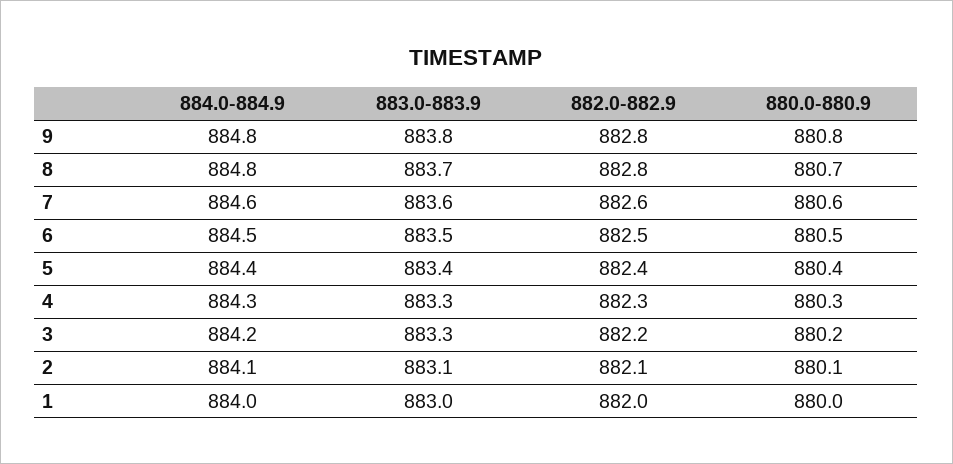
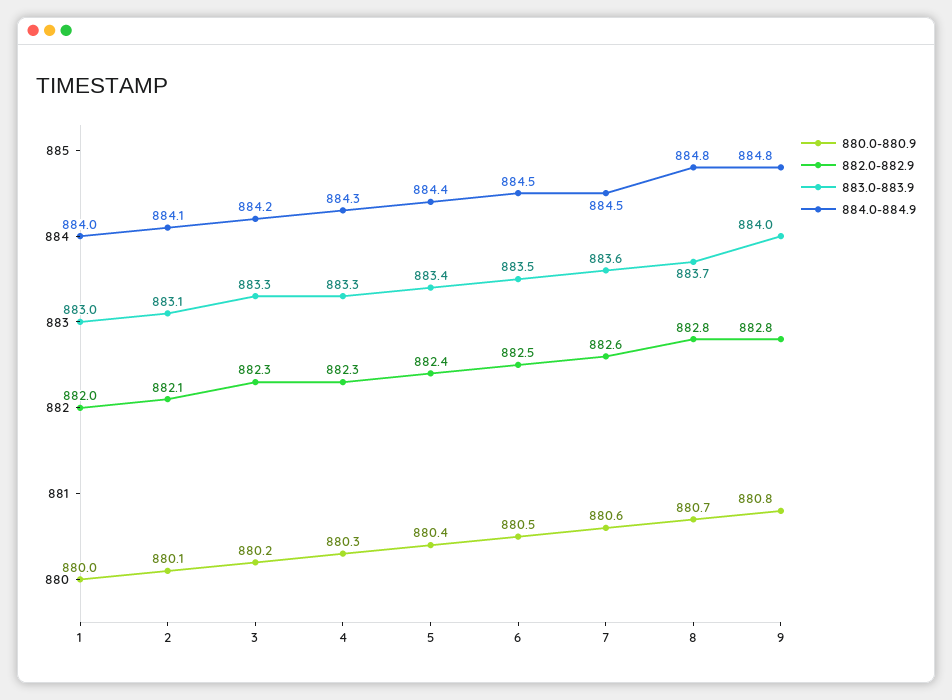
  {
    "884.0-884.9": {
      "9": 884.8,
      "8": 884.8,
-     "7": 884.6,
+     "7": 884.5,
      "6": 884.5,
      "5": 884.4,
      "4": 884.3,
      "3": 884.2,
      "2": 884.1,
      "1": 884
    },
    "883.0-883.9": {
-     "9": 883.8,
+     "9": 884,
      "8": 883.7,
      "7": 883.6,
      "6": 883.5,
      "5": 883.4,
      "4": 883.3,
      "3": 883.3,
      "2": 883.1,
      "1": 883
    },
    "882.0-882.9": {
      "9": 882.8,
      "8": 882.8,
      "7": 882.6,
      "6": 882.5,
      "5": 882.4,
      "4": 882.3,
-     "3": 882.2,
+     "3": 882.3,
      "2": 882.1,
      "1": 882
    },
    "880.0-880.9": {
      "9": 880.8,
      "8": 880.7,
      "7": 880.6,
      "6": 880.5,
      "5": 880.4,
      "4": 880.3,
      "3": 880.2,
      "2": 880.1,
      "1": 880
    }
  }

